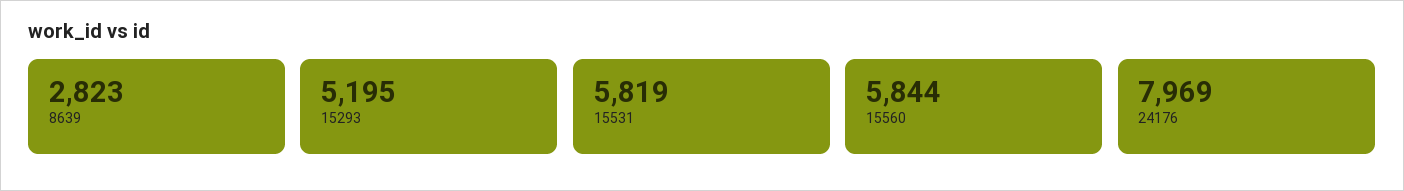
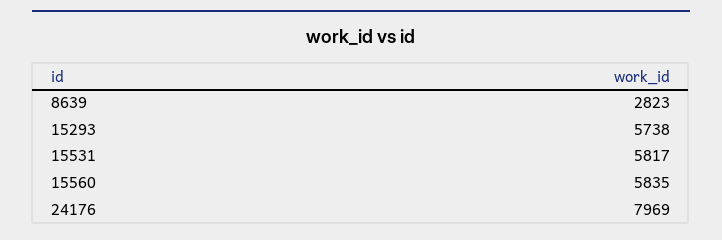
  {
    "8639": 2823,
-   "15293": 5195,
+   "15293": 5738,
-   "15531": 5819,
+   "15531": 5817,
-   "15560": 5844,
+   "15560": 5835,
    "24176": 7969
  }

